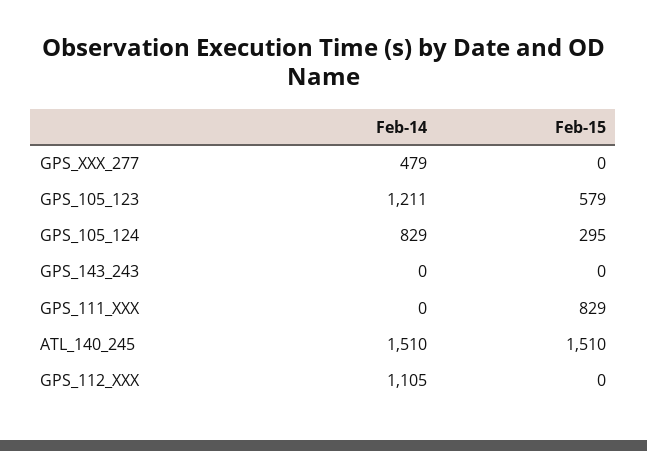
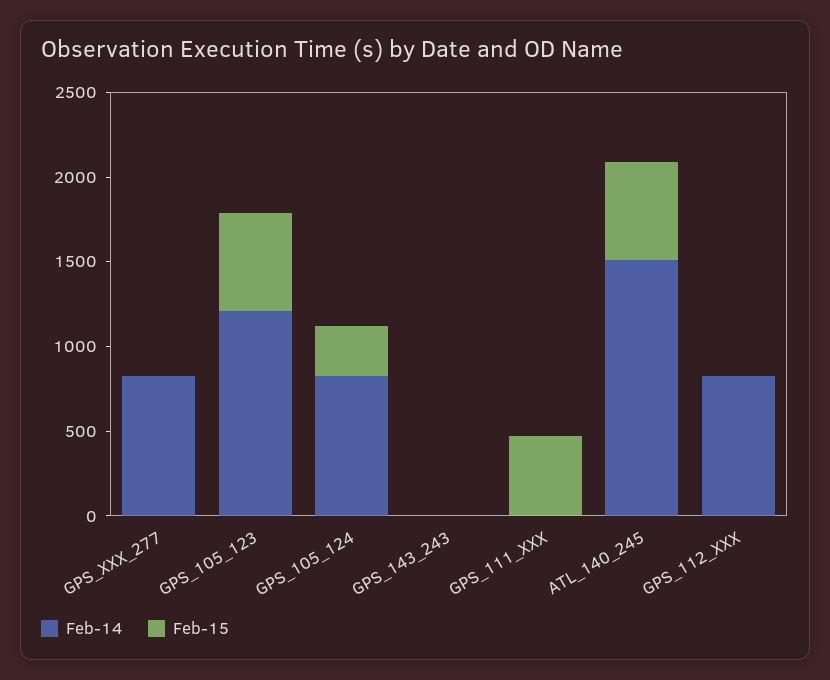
  {
    "Feb-14": {
-     "GPS_XXX_277": 479,
+     "GPS_XXX_277": 800,
      "GPS_105_123": 1211,
      "GPS_105_124": 829,
      "GPS_143_243": 0,
      "GPS_111_XXX": 0,
      "ATL_140_245": 1510,
-     "GPS_112_XXX": 1105
+     "GPS_112_XXX": 800
    },
    "Feb-15": {
      "GPS_XXX_277": 0,
      "GPS_105_123": 579,
      "GPS_105_124": 295,
      "GPS_143_243": 0,
-     "GPS_111_XXX": 829,
+     "GPS_111_XXX": 500,
-     "ATL_140_245": 1510,
+     "ATL_140_245": 600,
      "GPS_112_XXX": 0
    }
  }

